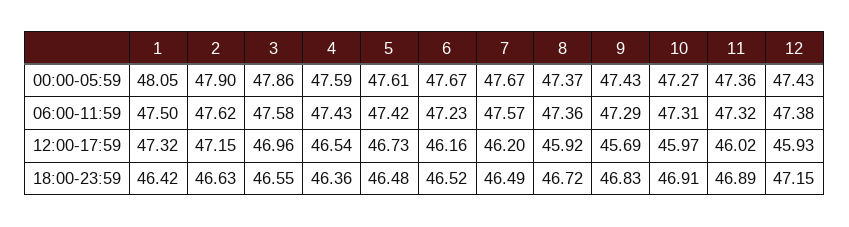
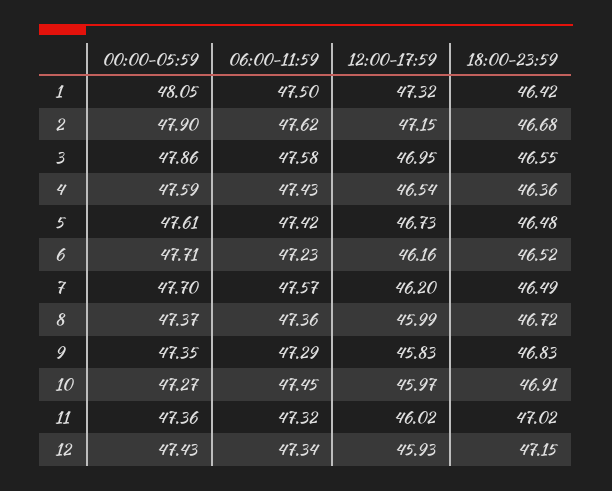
  {
    "1": {
      "00:00-05:59": 48.05,
      "06:00-11:59": 47.5,
      "12:00-17:59": 47.32,
      "18:00-23:59": 46.42
    },
    "2": {
      "00:00-05:59": 47.9,
      "06:00-11:59": 47.62,
      "12:00-17:59": 47.15,
-     "18:00-23:59": 46.63
+     "18:00-23:59": 46.68
    },
    "3": {
      "00:00-05:59": 47.86,
      "06:00-11:59": 47.58,
-     "12:00-17:59": 46.96,
+     "12:00-17:59": 46.95,
      "18:00-23:59": 46.55
    },
    "4": {
      "00:00-05:59": 47.59,
      "06:00-11:59": 47.43,
      "12:00-17:59": 46.54,
      "18:00-23:59": 46.36
    },
    "5": {
      "00:00-05:59": 47.61,
      "06:00-11:59": 47.42,
      "12:00-17:59": 46.73,
      "18:00-23:59": 46.48
    },
    "6": {
-     "00:00-05:59": 47.67,
+     "00:00-05:59": 47.71,
      "06:00-11:59": 47.23,
      "12:00-17:59": 46.16,
      "18:00-23:59": 46.52
    },
    "7": {
-     "00:00-05:59": 47.67,
+     "00:00-05:59": 47.7,
      "06:00-11:59": 47.57,
      "12:00-17:59": 46.2,
      "18:00-23:59": 46.49
    },
    "8": {
      "00:00-05:59": 47.37,
      "06:00-11:59": 47.36,
-     "12:00-17:59": 45.92,
+     "12:00-17:59": 45.99,
      "18:00-23:59": 46.72
    },
    "9": {
-     "00:00-05:59": 47.43,
+     "00:00-05:59": 47.35,
      "06:00-11:59": 47.29,
-     "12:00-17:59": 45.69,
+     "12:00-17:59": 45.83,
      "18:00-23:59": 46.83
    },
    "10": {
      "00:00-05:59": 47.27,
-     "06:00-11:59": 47.31,
+     "06:00-11:59": 47.45,
      "12:00-17:59": 45.97,
      "18:00-23:59": 46.91
    },
    "11": {
      "00:00-05:59": 47.36,
      "06:00-11:59": 47.32,
      "12:00-17:59": 46.02,
-     "18:00-23:59": 46.89
+     "18:00-23:59": 47.02
    },
    "12": {
      "00:00-05:59": 47.43,
-     "06:00-11:59": 47.38,
+     "06:00-11:59": 47.34,
      "12:00-17:59": 45.93,
      "18:00-23:59": 47.15
    }
  }

